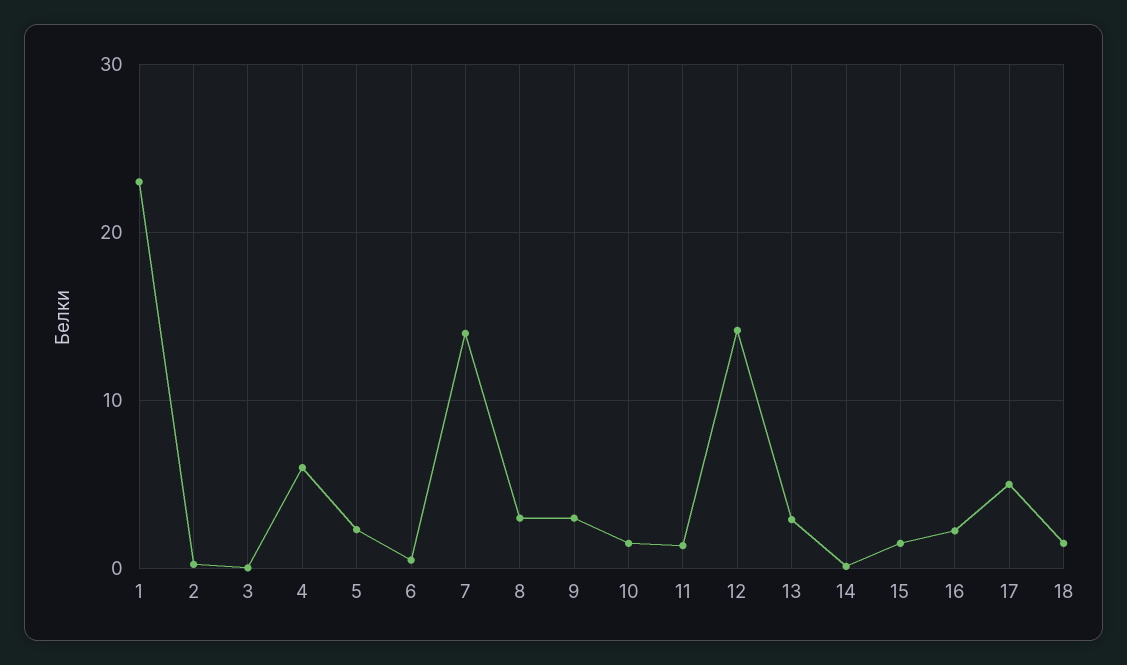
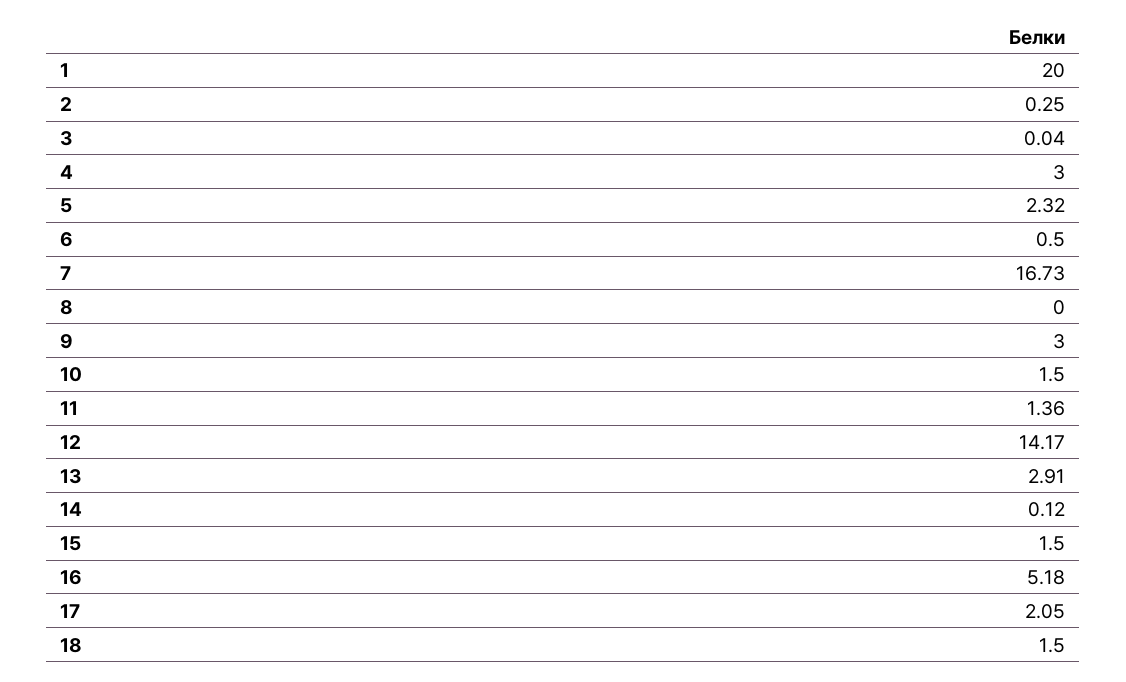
  {
-   "1": 23,
+   "1": 20,
    "2": 0.25,
    "3": 0.04,
-   "4": 6,
+   "4": 3,
    "5": 2.32,
    "6": 0.5,
-   "7": 14,
+   "7": 16.73,
-   "8": 3,
+   "8": 0,
    "9": 3,
    "10": 1.5,
    "11": 1.36,
    "12": 14.17,
    "13": 2.91,
    "14": 0.12,
    "15": 1.5,
-   "16": 2,
+   "16": 5.18,
-   "17": 5,
+   "17": 2.05,
    "18": 1.5
  }

